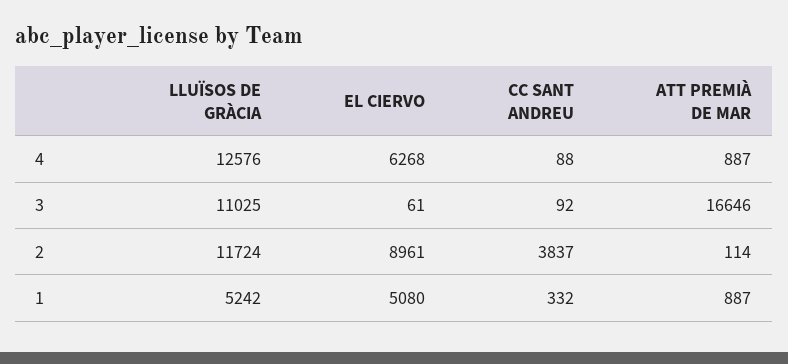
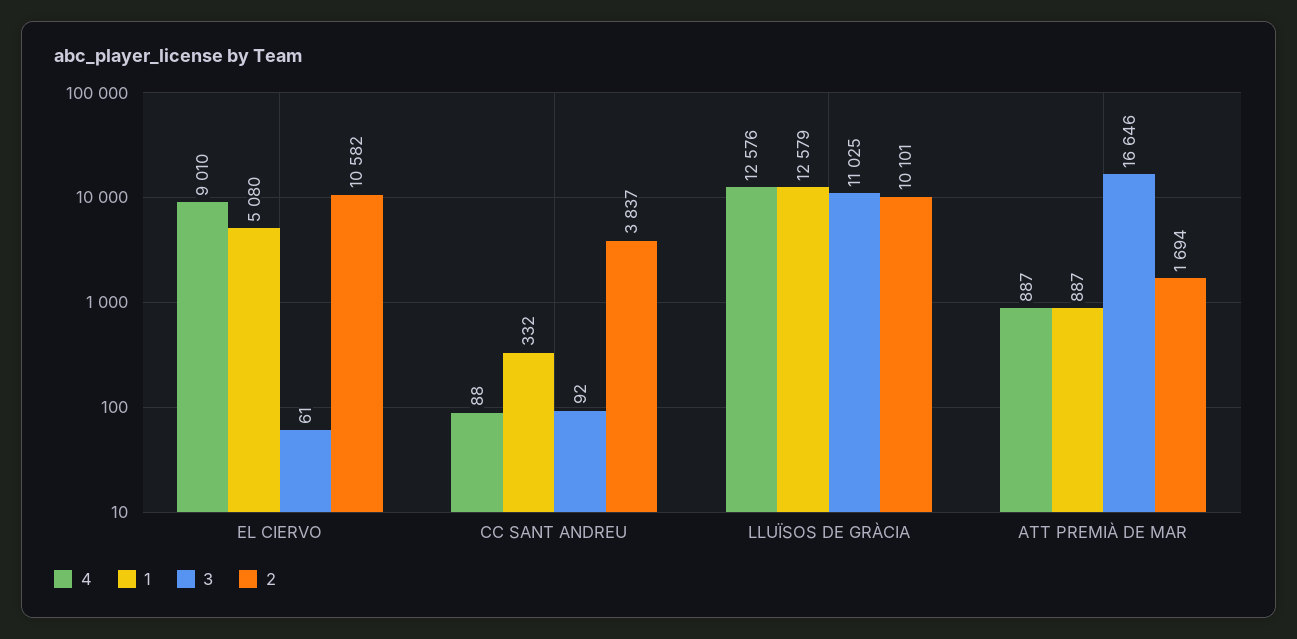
  {
    "4": {
      "LLUÏSOS DE GRÀCIA": 12576,
-     "EL CIERVO": 6268,
+     "EL CIERVO": 9010,
      "CC SANT ANDREU": 88,
      "ATT PREMIÀ DE MAR": 887
    },
    "3": {
      "LLUÏSOS DE GRÀCIA": 11025,
      "EL CIERVO": 61,
      "CC SANT ANDREU": 92,
      "ATT PREMIÀ DE MAR": 16646
    },
    "2": {
-     "LLUÏSOS DE GRÀCIA": 11724,
+     "LLUÏSOS DE GRÀCIA": 10101,
-     "EL CIERVO": 8961,
+     "EL CIERVO": 10582,
      "CC SANT ANDREU": 3837,
-     "ATT PREMIÀ DE MAR": 114
+     "ATT PREMIÀ DE MAR": 1694
    },
    "1": {
-     "LLUÏSOS DE GRÀCIA": 5242,
+     "LLUÏSOS DE GRÀCIA": 12579,
      "EL CIERVO": 5080,
      "CC SANT ANDREU": 332,
      "ATT PREMIÀ DE MAR": 887
    }
  }

